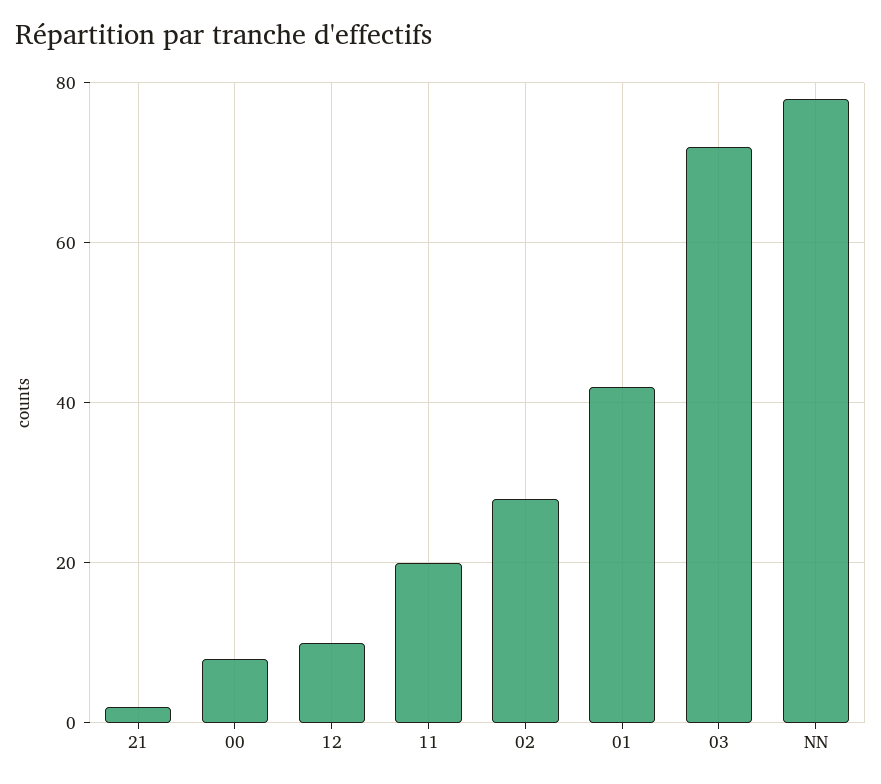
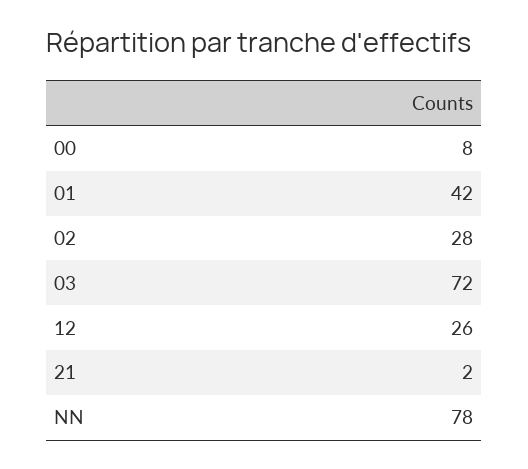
  {
    "21": 2,
    "00": 8,
-   "12": 10,
+   "12": 26,
-   "11": 20,
    "02": 28,
    "01": 42,
    "03": 72,
    "NN": 78
  }

